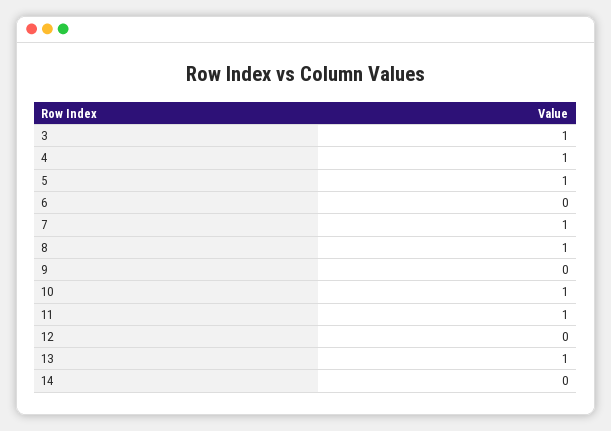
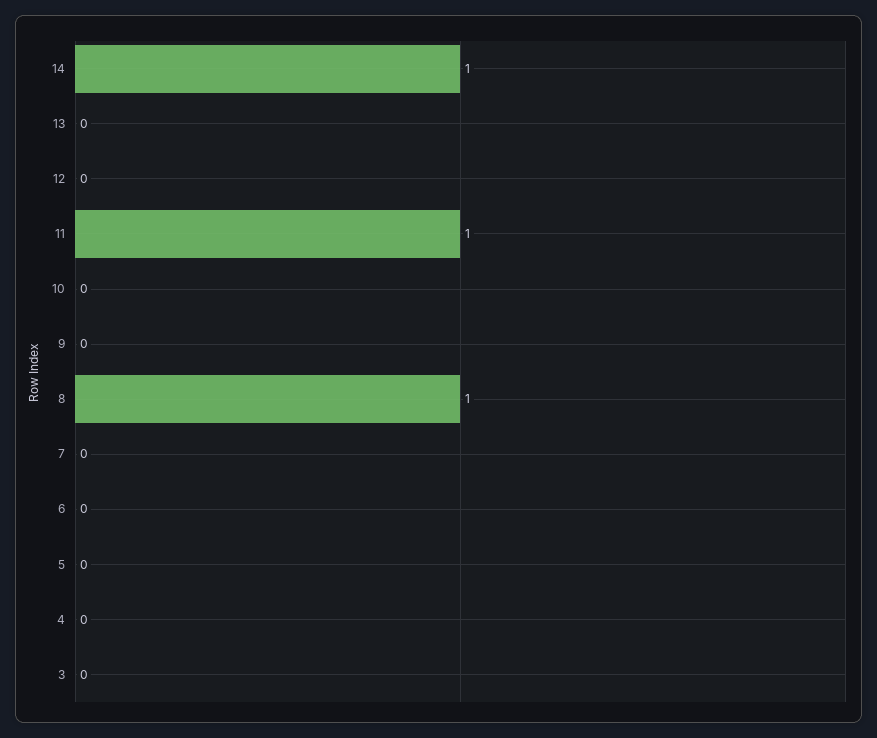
  {
-   "3": 1,
+   "3": 0,
-   "4": 1,
+   "4": 0,
-   "5": 1,
+   "5": 0,
    "6": 0,
-   "7": 1,
+   "7": 0,
    "8": 1,
    "9": 0,
-   "10": 1,
+   "10": 0,
    "11": 1,
    "12": 0,
-   "13": 1,
+   "13": 0,
-   "14": 0
+   "14": 1
  }

